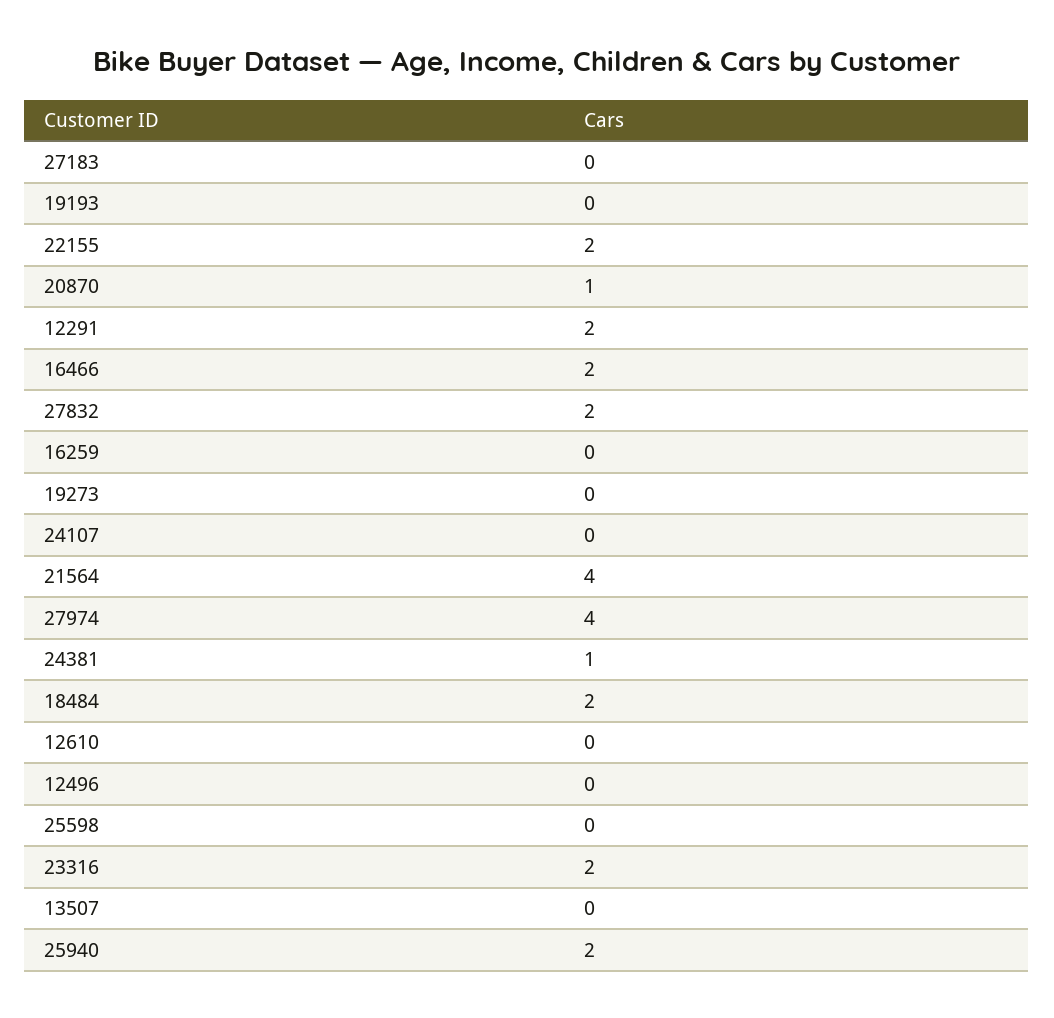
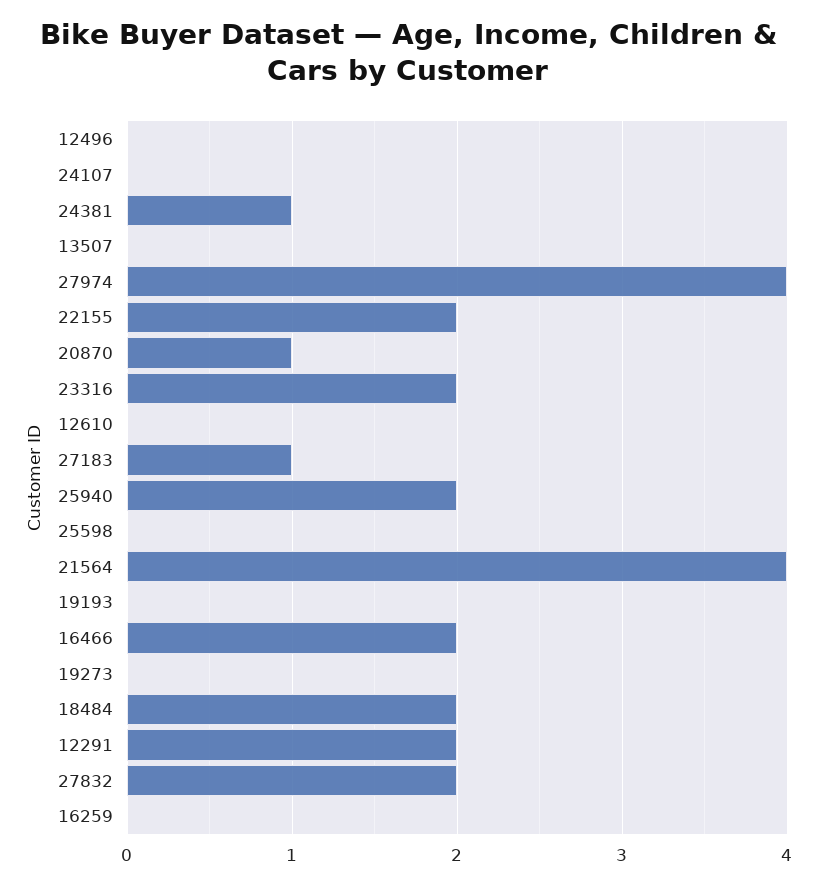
  {
-   "27183": 0,
+   "27183": 1,
    "19193": 0,
    "22155": 2,
    "20870": 1,
    "12291": 2,
    "16466": 2,
    "27832": 2,
    "16259": 0,
    "19273": 0,
    "24107": 0,
    "21564": 4,
    "27974": 4,
    "24381": 1,
    "18484": 2,
    "12610": 0,
    "12496": 0,
    "25598": 0,
    "23316": 2,
    "13507": 0,
    "25940": 2
  }

